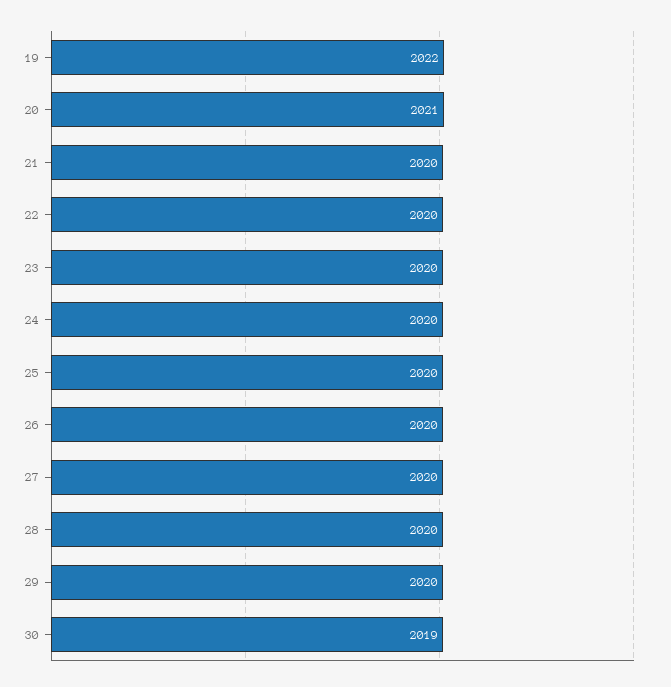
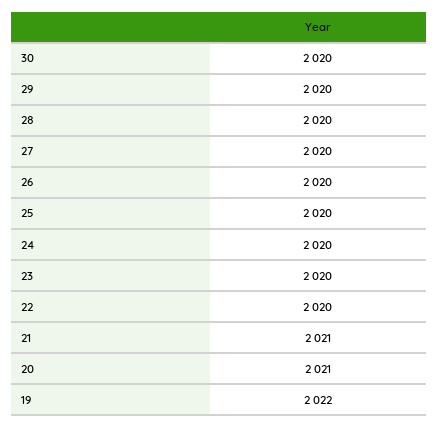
  {
    "19": 2022,
    "20": 2021,
-   "21": 2020,
+   "21": 2021,
    "22": 2020,
    "23": 2020,
    "24": 2020,
    "25": 2020,
    "26": 2020,
    "27": 2020,
    "28": 2020,
    "29": 2020,
-   "30": 2019
+   "30": 2020
  }

